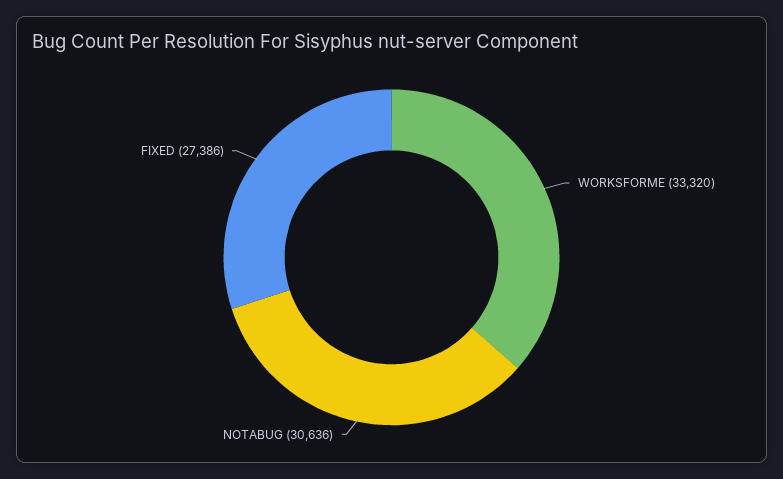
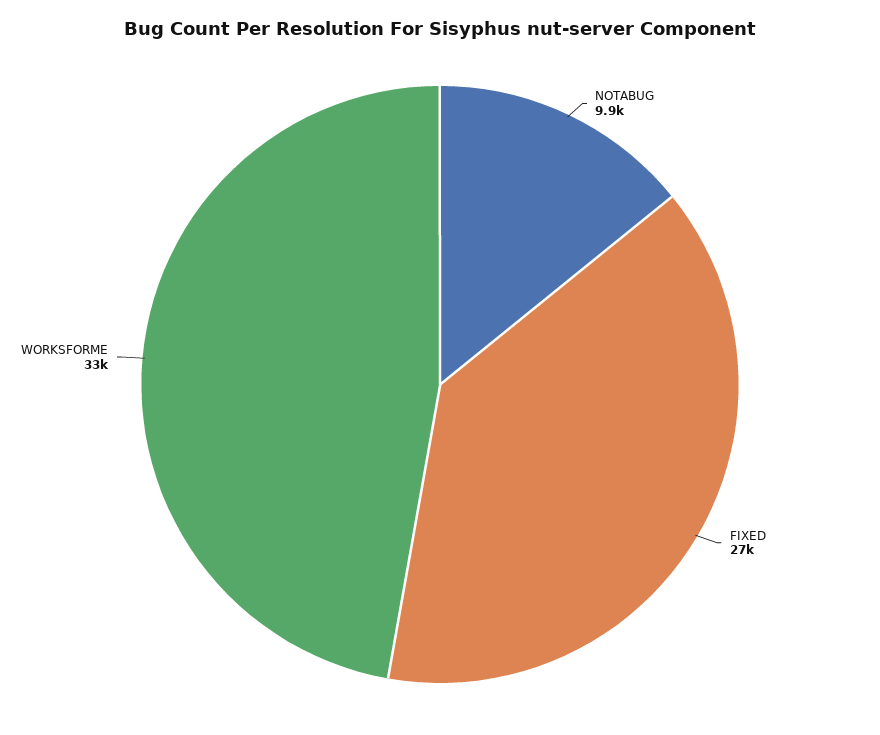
  {
    "WORKSFORME": 33320,
-   "NOTABUG": 30636,
+   "NOTABUG": 9900,
    "FIXED": 27386
  }

